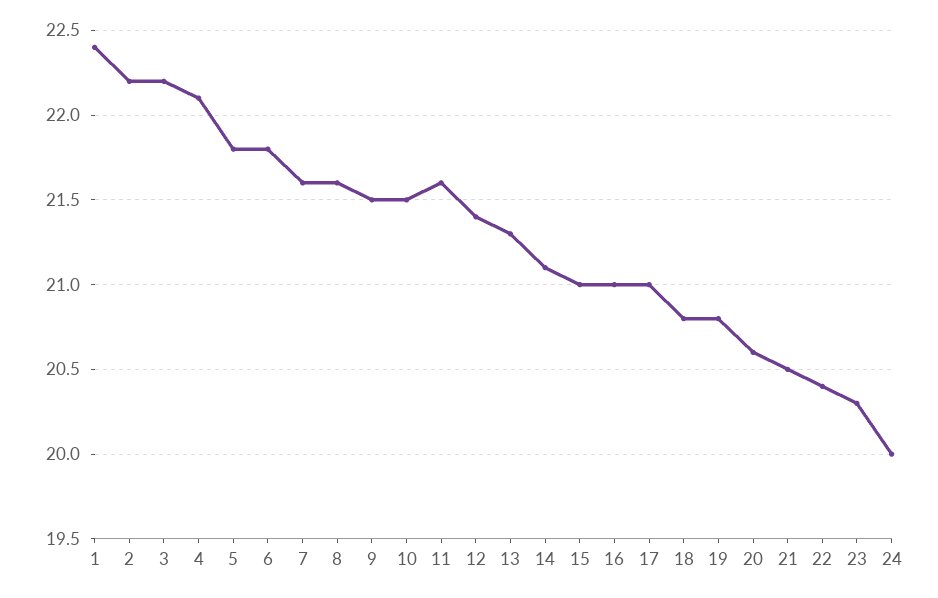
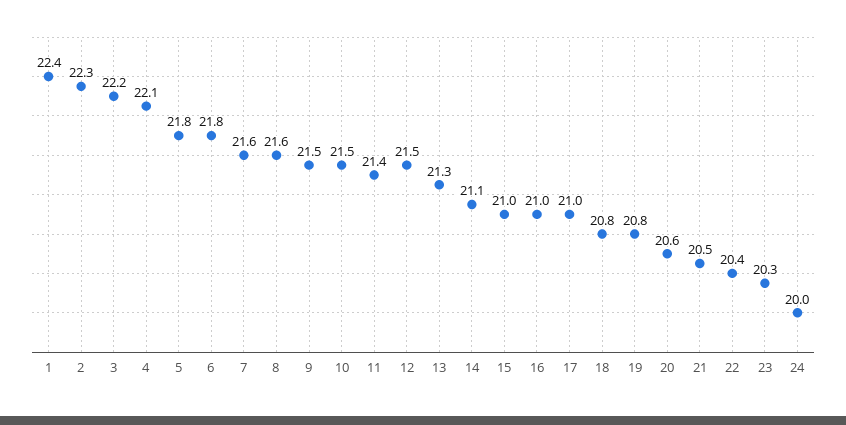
  {
    "1": 22.4,
-   "2": 22.2,
+   "2": 22.3,
    "3": 22.2,
    "4": 22.1,
    "5": 21.8,
    "6": 21.8,
    "7": 21.6,
    "8": 21.6,
    "9": 21.5,
    "10": 21.5,
-   "11": 21.6,
+   "11": 21.4,
-   "12": 21.4,
+   "12": 21.5,
    "13": 21.3,
    "14": 21.1,
    "15": 21,
    "16": 21,
    "17": 21,
    "18": 20.8,
    "19": 20.8,
    "20": 20.6,
    "21": 20.5,
    "22": 20.4,
    "23": 20.3,
    "24": 20
  }

